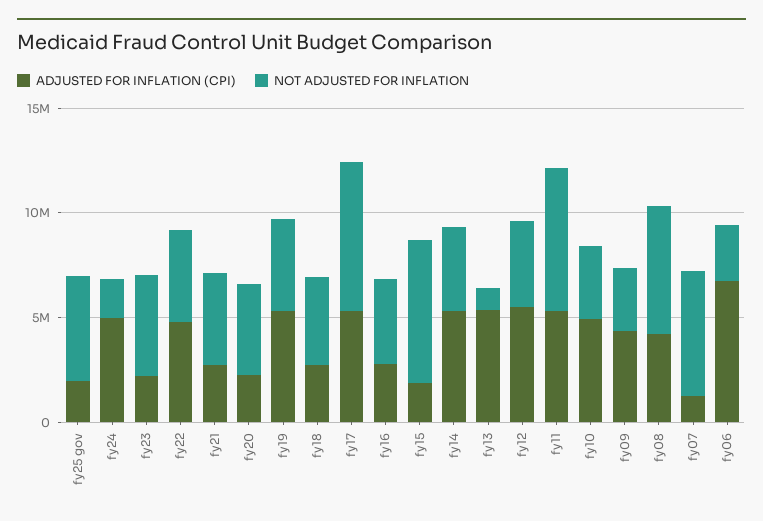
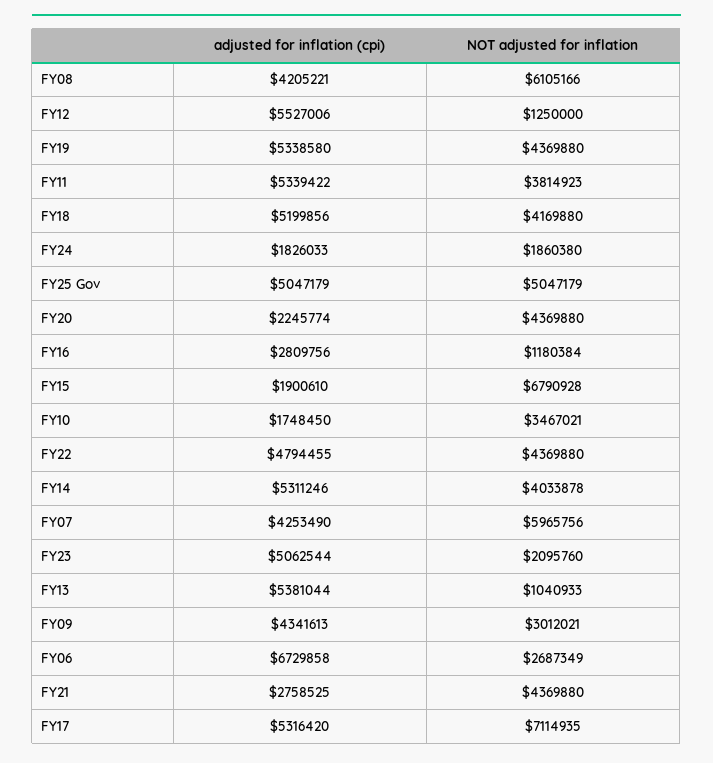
  {
    "ADJUSTED FOR INFLATION (CPI)": {
-     "fy25 gov": 2000000,
+     "fy25 gov": 5047179,
-     "fy24": 5000000,
+     "fy24": 1826033,
-     "fy23": 2000000,
+     "fy23": 5062544,
      "fy22": 4794455,
      "fy21": 2758525,
      "fy20": 2245774,
      "fy19": 5338580,
-     "fy18": 3000000,
+     "fy18": 5199856,
      "fy17": 5316420,
      "fy16": 2809756,
      "fy15": 1900610,
      "fy14": 5311246,
      "fy13": 5381044,
      "fy12": 5527006,
      "fy11": 5339422,
-     "fy10": 5000000,
+     "fy10": 1748450,
      "fy09": 4341613,
      "fy08": 4205221,
-     "fy07": 1000000,
+     "fy07": 4253490,
      "fy06": 6729858
    },
    "NOT ADJUSTED FOR INFLATION": {
      "fy25 gov": 5047179,
      "fy24": 1860380,
-     "fy23": 5000000,
+     "fy23": 2095760,
      "fy22": 4369880,
      "fy21": 4369880,
      "fy20": 4369880,
      "fy19": 4369880,
      "fy18": 4169880,
      "fy17": 7114935,
-     "fy16": 4000000,
+     "fy16": 1180384,
      "fy15": 6790928,
      "fy14": 4033878,
      "fy13": 1040933,
-     "fy12": 4000000,
+     "fy12": 1250000,
-     "fy11": 7000000,
+     "fy11": 3814923,
      "fy10": 3467021,
      "fy09": 3012021,
      "fy08": 6105166,
      "fy07": 5965756,
      "fy06": 2687349
    }
  }

